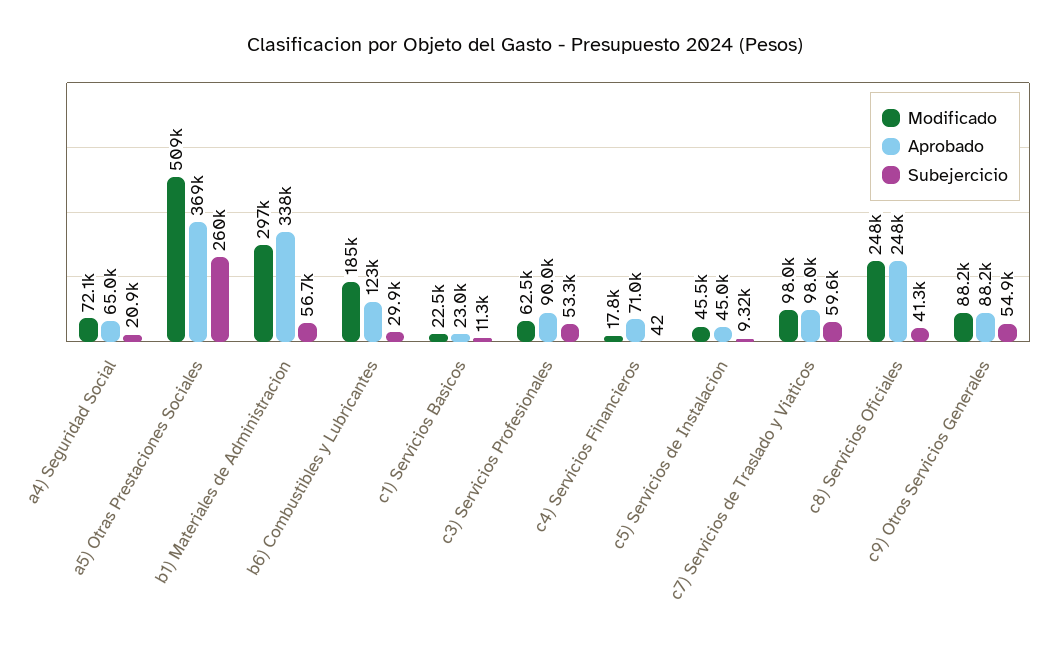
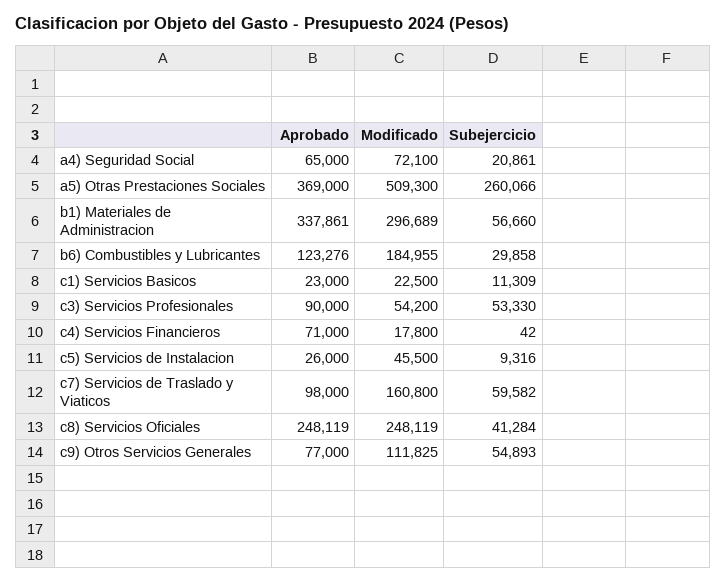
  {
    "Modificado": {
      "a4) Seguridad Social": 72100,
      "a5) Otras Prestaciones Sociales": 509300,
      "b1) Materiales de Administracion": 296689,
      "b6) Combustibles y Lubricantes": 184955,
      "c1) Servicios Basicos": 22500,
-     "c3) Servicios Profesionales": 62500,
+     "c3) Servicios Profesionales": 54200,
      "c4) Servicios Financieros": 17800,
      "c5) Servicios de Instalacion": 45500,
-     "c7) Servicios de Traslado y Viaticos": 98000,
+     "c7) Servicios de Traslado y Viaticos": 160800,
      "c8) Servicios Oficiales": 248119,
-     "c9) Otros Servicios Generales": 88200
+     "c9) Otros Servicios Generales": 111825
    },
    "Aprobado": {
      "a4) Seguridad Social": 65000,
      "a5) Otras Prestaciones Sociales": 369000,
      "b1) Materiales de Administracion": 337861,
      "b6) Combustibles y Lubricantes": 123276,
      "c1) Servicios Basicos": 23000,
      "c3) Servicios Profesionales": 90000,
      "c4) Servicios Financieros": 71000,
-     "c5) Servicios de Instalacion": 45000,
+     "c5) Servicios de Instalacion": 26000,
      "c7) Servicios de Traslado y Viaticos": 98000,
      "c8) Servicios Oficiales": 248119,
-     "c9) Otros Servicios Generales": 88200
+     "c9) Otros Servicios Generales": 77000
    },
    "Subejercicio": {
      "a4) Seguridad Social": 20861,
      "a5) Otras Prestaciones Sociales": 260066,
      "b1) Materiales de Administracion": 56660,
      "b6) Combustibles y Lubricantes": 29858,
      "c1) Servicios Basicos": 11309,
      "c3) Servicios Profesionales": 53330,
      "c4) Servicios Financieros": 42,
      "c5) Servicios de Instalacion": 9316,
      "c7) Servicios de Traslado y Viaticos": 59582,
      "c8) Servicios Oficiales": 41284,
      "c9) Otros Servicios Generales": 54893
    }
  }

